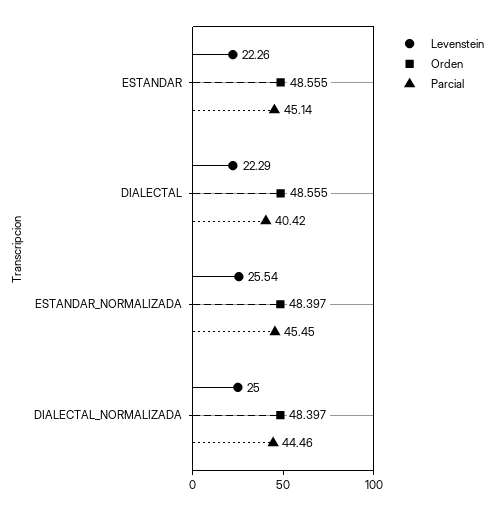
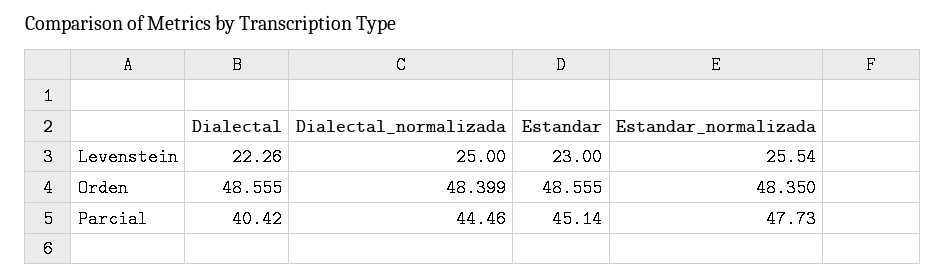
  {
    "Levenstein": {
-     "ESTANDAR": 22.26,
+     "ESTANDAR": 23,
-     "DIALECTAL": 22.29,
+     "DIALECTAL": 22.26,
      "ESTANDAR_NORMALIZADA": 25.54,
      "DIALECTAL_NORMALIZADA": 25
    },
    "Orden": {
      "ESTANDAR": 48.555,
      "DIALECTAL": 48.555,
-     "ESTANDAR_NORMALIZADA": 48.397,
+     "ESTANDAR_NORMALIZADA": 48.35,
-     "DIALECTAL_NORMALIZADA": 48.397
+     "DIALECTAL_NORMALIZADA": 48.399
    },
    "Parcial": {
      "ESTANDAR": 45.14,
      "DIALECTAL": 40.42,
-     "ESTANDAR_NORMALIZADA": 45.45,
+     "ESTANDAR_NORMALIZADA": 47.73,
      "DIALECTAL_NORMALIZADA": 44.46
    }
  }

